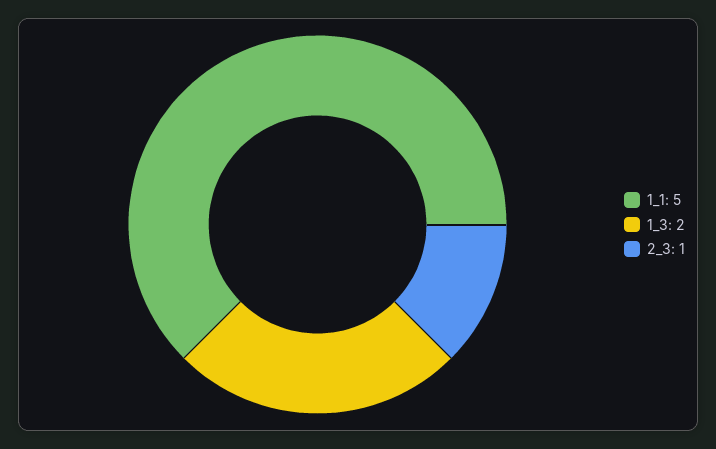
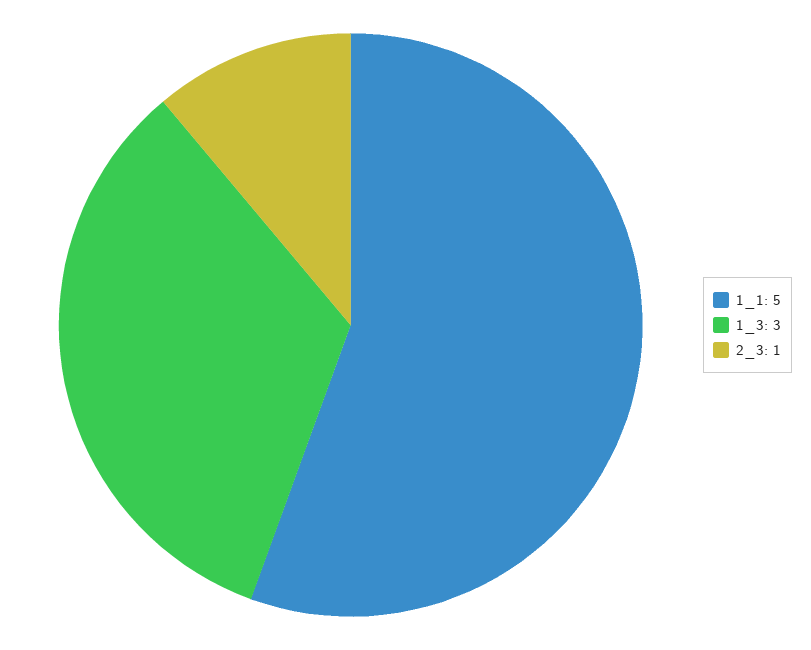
  {
    "1_1": 5,
-   "1_3": 2,
+   "1_3": 3,
    "2_3": 1
  }

